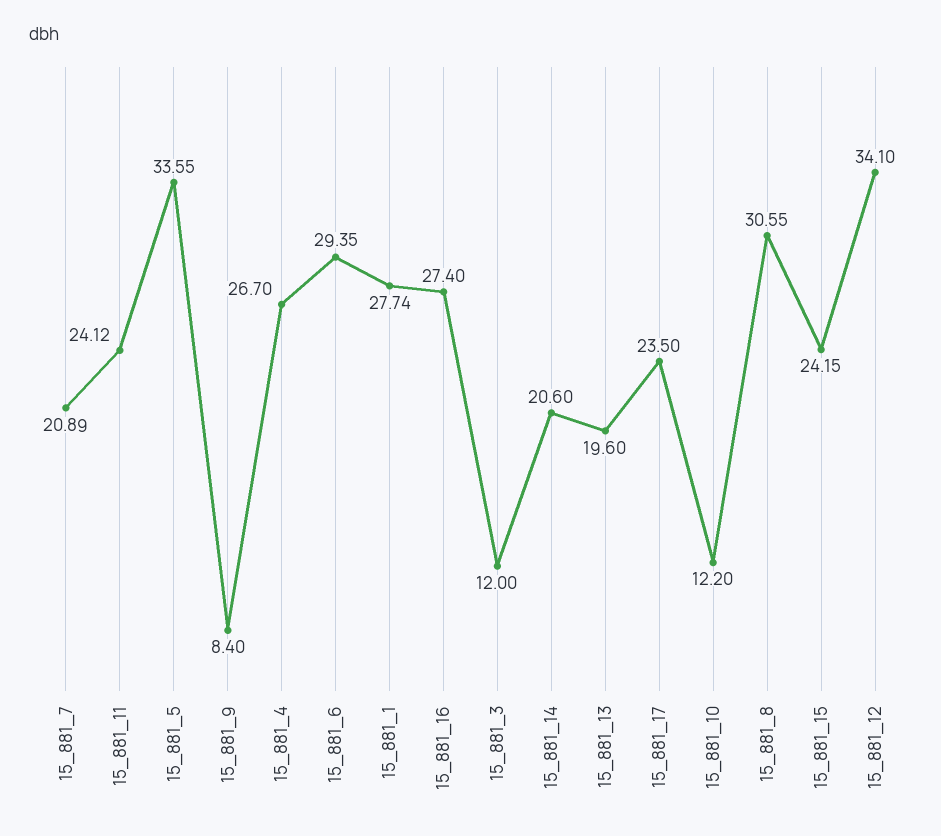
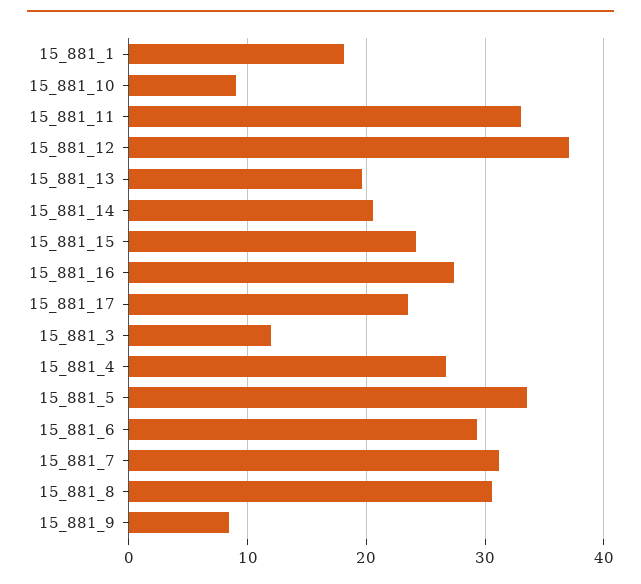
  {
-   "15_881_7": 20.89,
+   "15_881_7": 31,
-   "15_881_11": 24.12,
+   "15_881_11": 33,
    "15_881_5": 33.55,
    "15_881_9": 8.4,
    "15_881_4": 26.7,
    "15_881_6": 29.35,
-   "15_881_1": 27.74,
+   "15_881_1": 18,
    "15_881_16": 27.4,
    "15_881_3": 12,
    "15_881_14": 20.6,
    "15_881_13": 19.6,
    "15_881_17": 23.5,
-   "15_881_10": 12.2,
+   "15_881_10": 9,
    "15_881_8": 30.55,
    "15_881_15": 24.15,
-   "15_881_12": 34.1
+   "15_881_12": 37
  }

